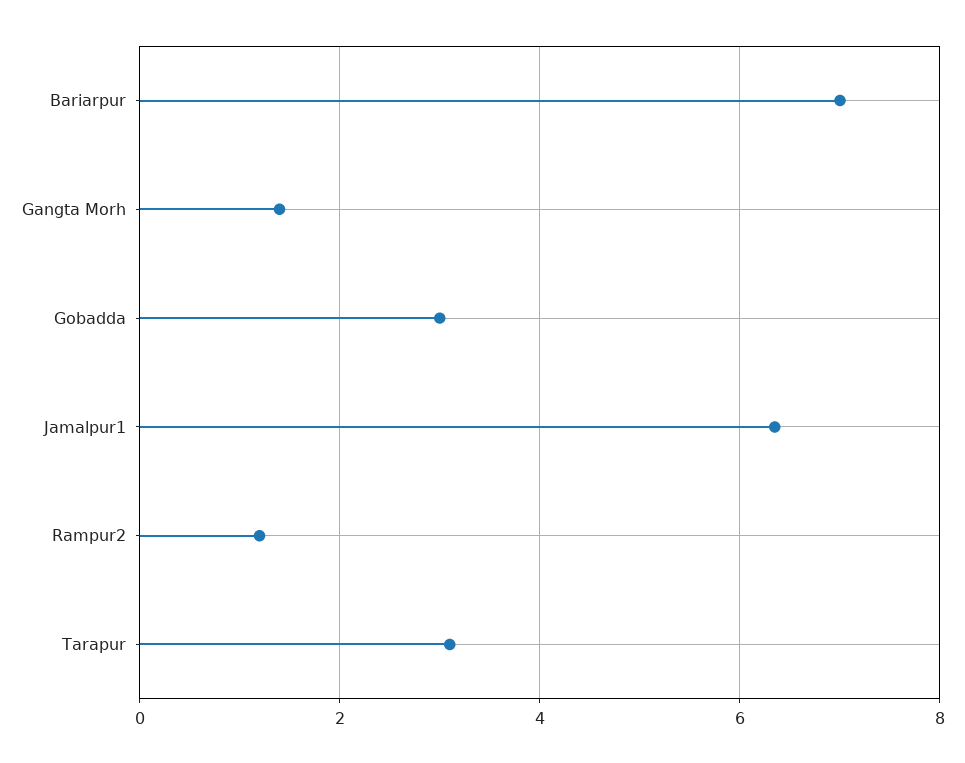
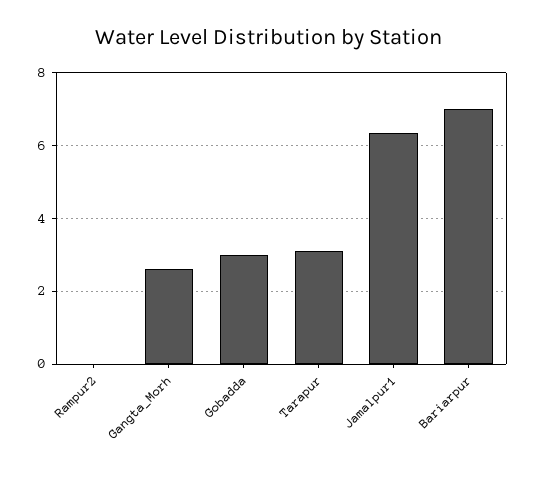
  {
    "Bariarpur": 7,
-   "Gangta Morh": 1.4,
+   "Gangta Morh": 2.6,
    "Gobadda": 3,
    "Jamalpur1": 6.4,
-   "Rampur2": 1.2,
+   "Rampur2": 0,
    "Tarapur": 3.2
  }

